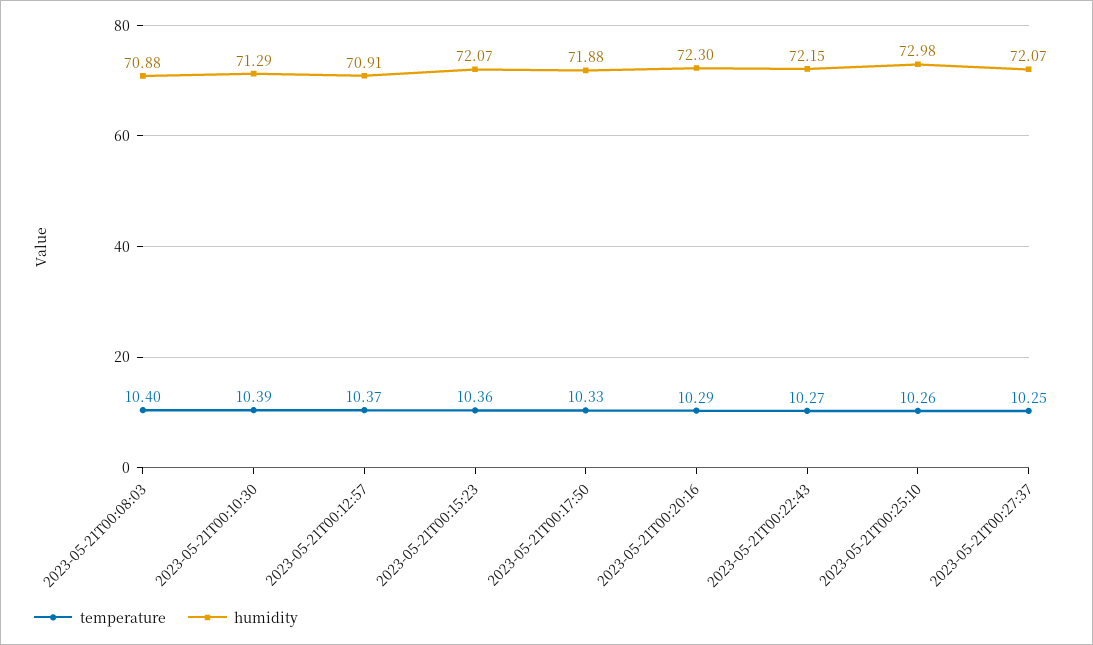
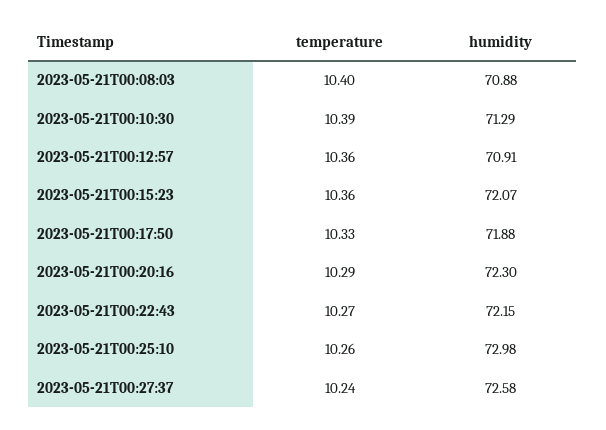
  {
    "temperature": {
      "2023-05-21T00:08:03": 10.4,
      "2023-05-21T00:10:30": 10.39,
-     "2023-05-21T00:12:57": 10.37,
+     "2023-05-21T00:12:57": 10.36,
      "2023-05-21T00:15:23": 10.36,
      "2023-05-21T00:17:50": 10.33,
      "2023-05-21T00:20:16": 10.29,
      "2023-05-21T00:22:43": 10.27,
      "2023-05-21T00:25:10": 10.26,
-     "2023-05-21T00:27:37": 10.25
+     "2023-05-21T00:27:37": 10.24
    },
    "humidity": {
      "2023-05-21T00:08:03": 70.88,
      "2023-05-21T00:10:30": 71.29,
      "2023-05-21T00:12:57": 70.91,
      "2023-05-21T00:15:23": 72.07,
      "2023-05-21T00:17:50": 71.88,
      "2023-05-21T00:20:16": 72.3,
      "2023-05-21T00:22:43": 72.15,
      "2023-05-21T00:25:10": 72.98,
-     "2023-05-21T00:27:37": 72.07
+     "2023-05-21T00:27:37": 72.58
    }
  }

